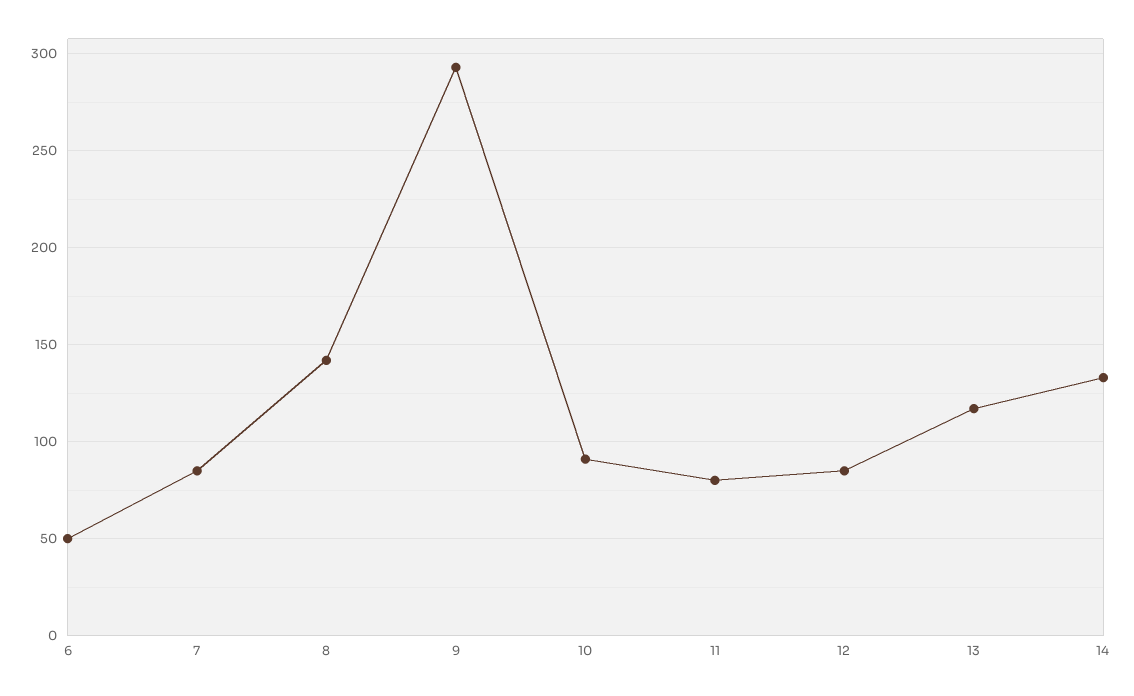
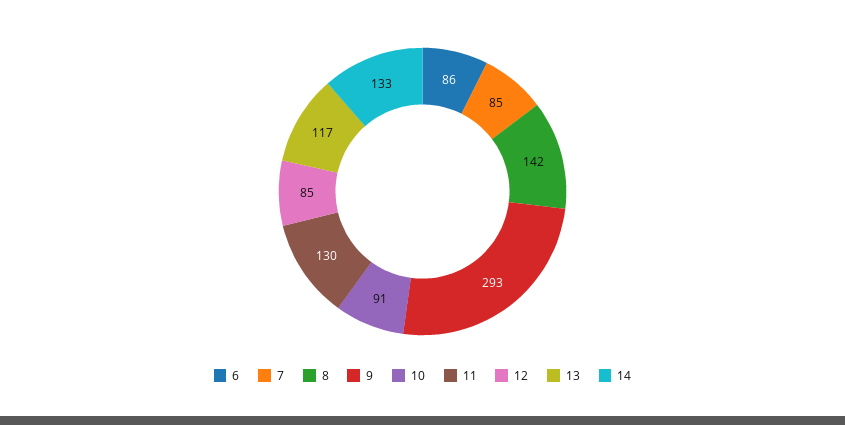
  {
-   "6": 50,
+   "6": 86,
    "7": 85,
    "8": 142,
    "9": 293,
    "10": 91,
-   "11": 80,
+   "11": 130,
    "12": 85,
    "13": 117,
    "14": 133
  }

